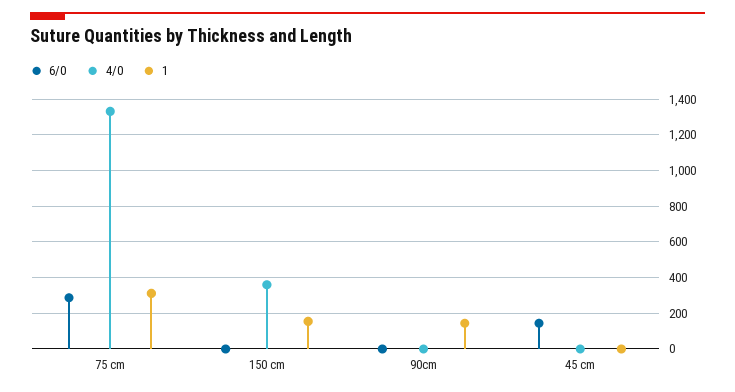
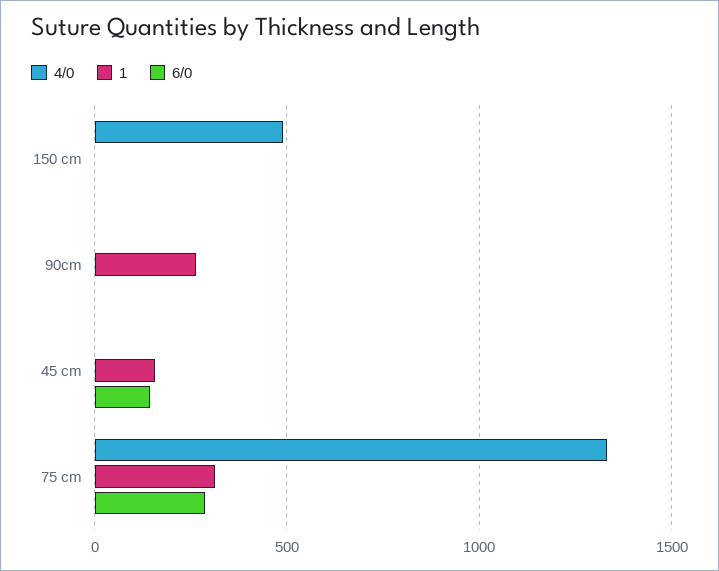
  {
    "6/0": {
      "75 cm": 300,
      "150 cm": 0,
      "90cm": 0,
      "45 cm": 150
    },
    "4/0": {
      "75 cm": 1350,
-     "150 cm": 350,
+     "150 cm": 500,
      "90cm": 0,
      "45 cm": 0
    },
    "1": {
      "75 cm": 300,
-     "150 cm": 150,
+     "150 cm": 0,
-     "90cm": 150,
+     "90cm": 250,
-     "45 cm": 0
+     "45 cm": 150
    }
  }

